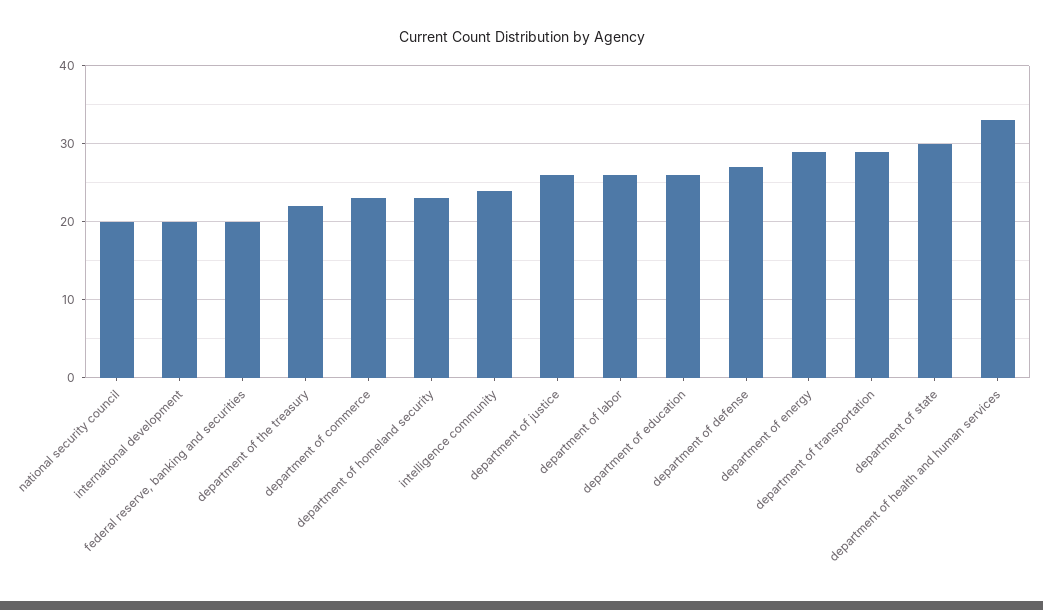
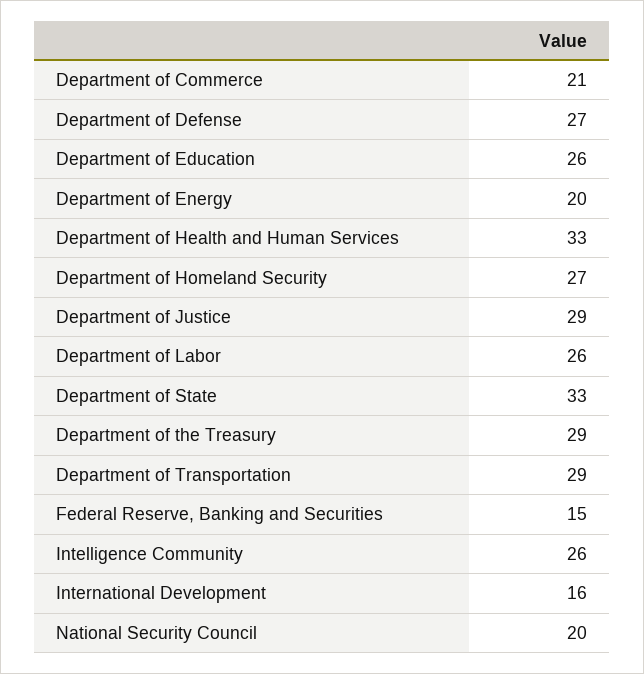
  {
    "national security council": 20,
-   "international development": 20,
+   "international development": 16,
-   "federal reserve, banking and securities": 20,
+   "federal reserve, banking and securities": 15,
-   "department of the treasury": 22,
+   "department of the treasury": 29,
-   "department of commerce": 23,
+   "department of commerce": 21,
-   "department of homeland security": 23,
+   "department of homeland security": 27,
-   "intelligence community": 24,
+   "intelligence community": 26,
-   "department of justice": 26,
+   "department of justice": 29,
    "department of labor": 26,
    "department of education": 26,
    "department of defense": 27,
-   "department of energy": 29,
+   "department of energy": 20,
    "department of transportation": 29,
-   "department of state": 30,
+   "department of state": 33,
    "department of health and human services": 33
  }

